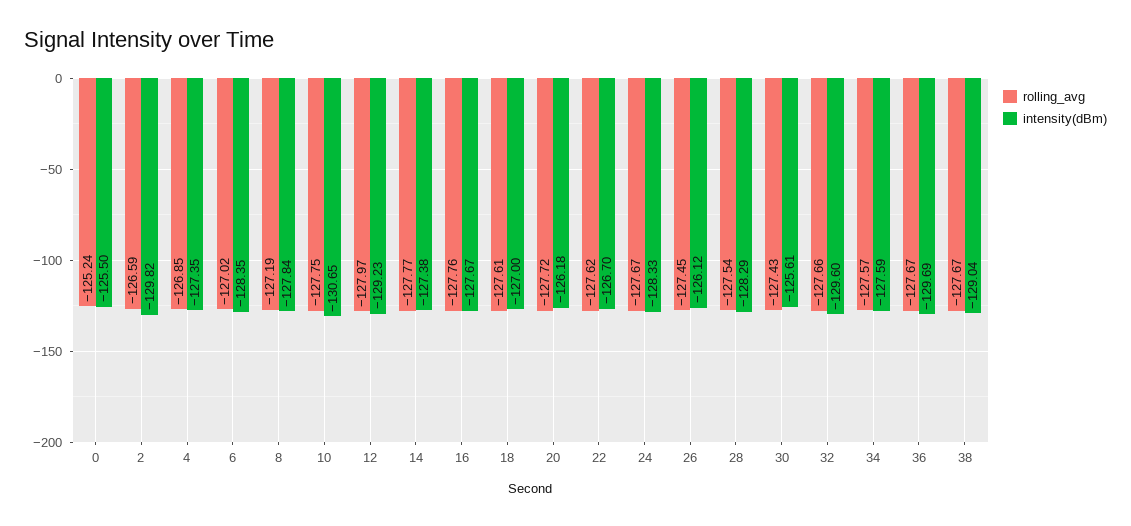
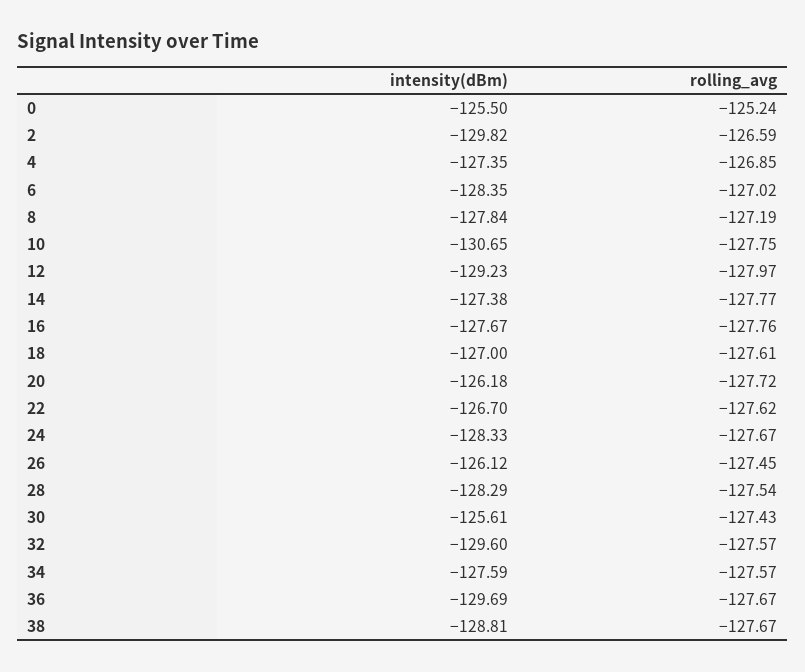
  {
    "rolling_avg": {
      "0": -125.24,
      "2": -126.59,
      "4": -126.85,
      "6": -127.02,
      "8": -127.19,
      "10": -127.75,
      "12": -127.97,
      "14": -127.77,
      "16": -127.76,
      "18": -127.61,
      "20": -127.72,
      "22": -127.62,
      "24": -127.67,
      "26": -127.45,
      "28": -127.54,
      "30": -127.43,
-     "32": -127.66,
+     "32": -127.57,
      "34": -127.57,
      "36": -127.67,
      "38": -127.67
    },
    "intensity(dBm)": {
      "0": -125.5,
      "2": -129.82,
      "4": -127.35,
      "6": -128.35,
      "8": -127.84,
      "10": -130.65,
      "12": -129.23,
      "14": -127.38,
      "16": -127.67,
      "18": -127,
      "20": -126.18,
      "22": -126.7,
      "24": -128.33,
      "26": -126.12,
      "28": -128.29,
      "30": -125.61,
      "32": -129.6,
      "34": -127.59,
      "36": -129.69,
-     "38": -129.04
+     "38": -128.81
    }
  }

